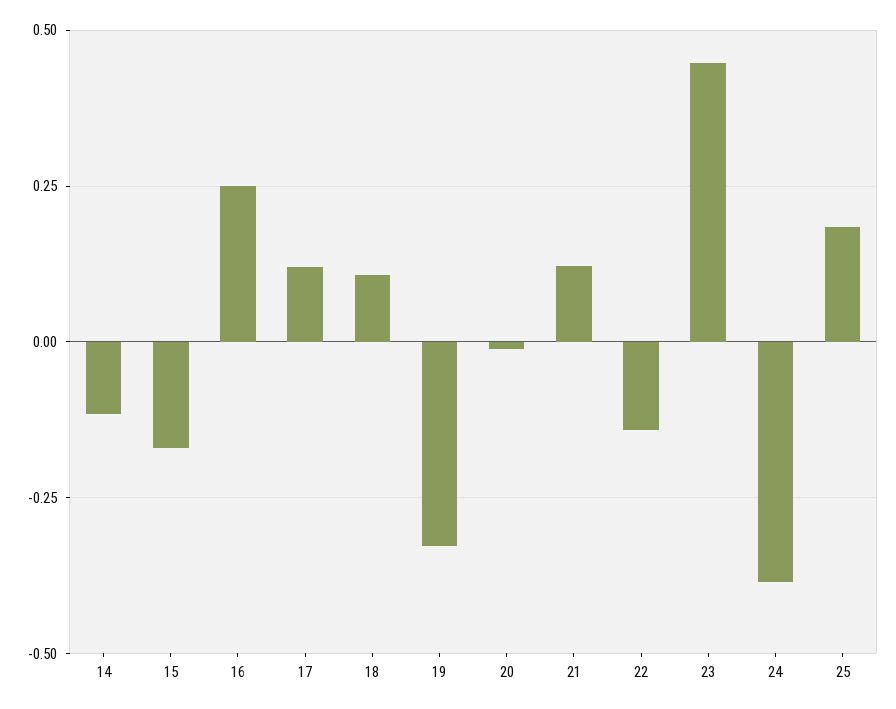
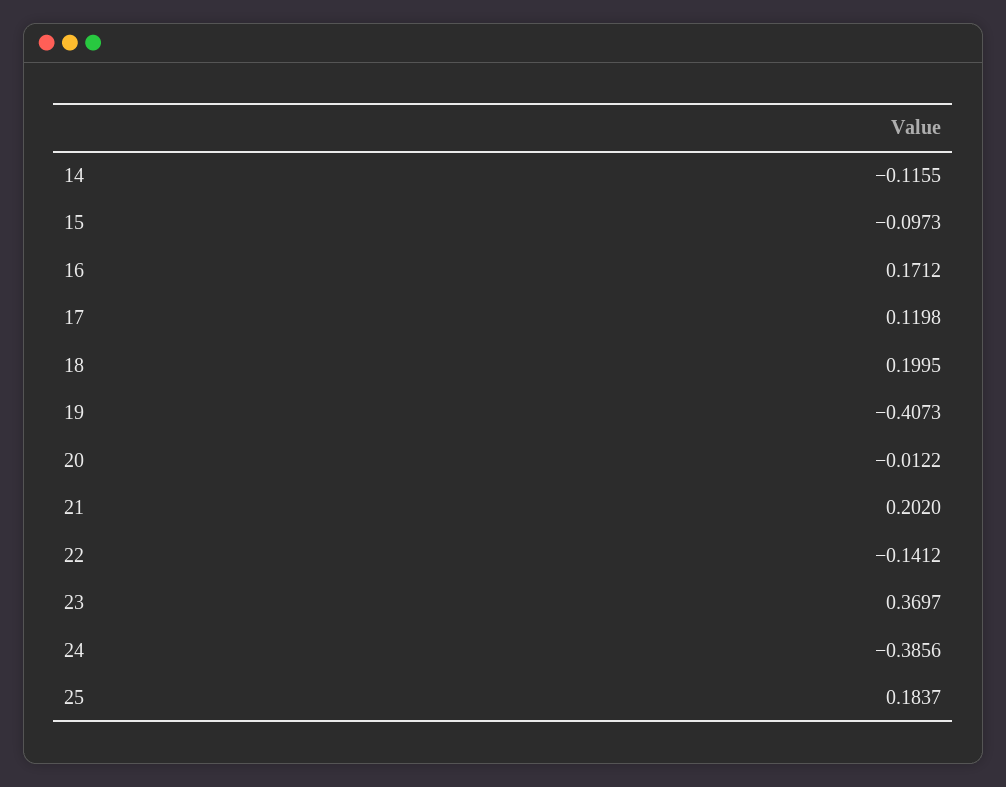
  {
    "14": -0.1155,
-   "15": -0.175,
+   "15": -0.0973,
-   "16": 0.25,
+   "16": 0.1712,
    "17": 0.1198,
-   "18": 0.1,
+   "18": 0.1995,
-   "19": -0.325,
+   "19": -0.4073,
    "20": -0.0122,
-   "21": 0.125,
+   "21": 0.202,
    "22": -0.1412,
-   "23": 0.45,
+   "23": 0.3697,
    "24": -0.3856,
    "25": 0.1837
  }

